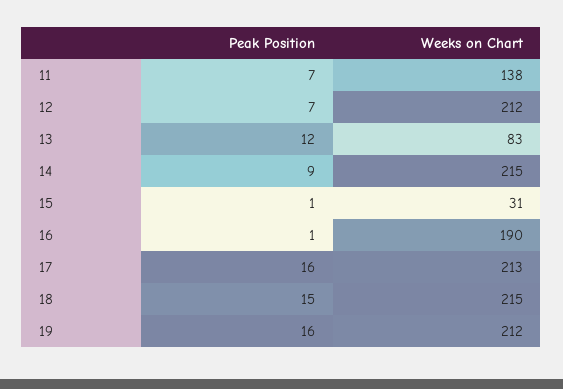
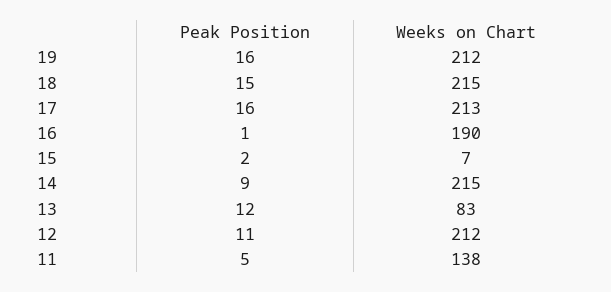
  {
    "Peak Position": {
-     "11": 7,
+     "11": 5,
-     "12": 7,
+     "12": 11,
      "13": 12,
      "14": 9,
-     "15": 1,
+     "15": 2,
      "16": 1,
      "17": 16,
      "18": 15,
      "19": 16
    },
    "Weeks on Chart": {
      "11": 138,
      "12": 212,
      "13": 83,
      "14": 215,
-     "15": 31,
+     "15": 7,
      "16": 190,
      "17": 213,
      "18": 215,
      "19": 212
    }
  }

